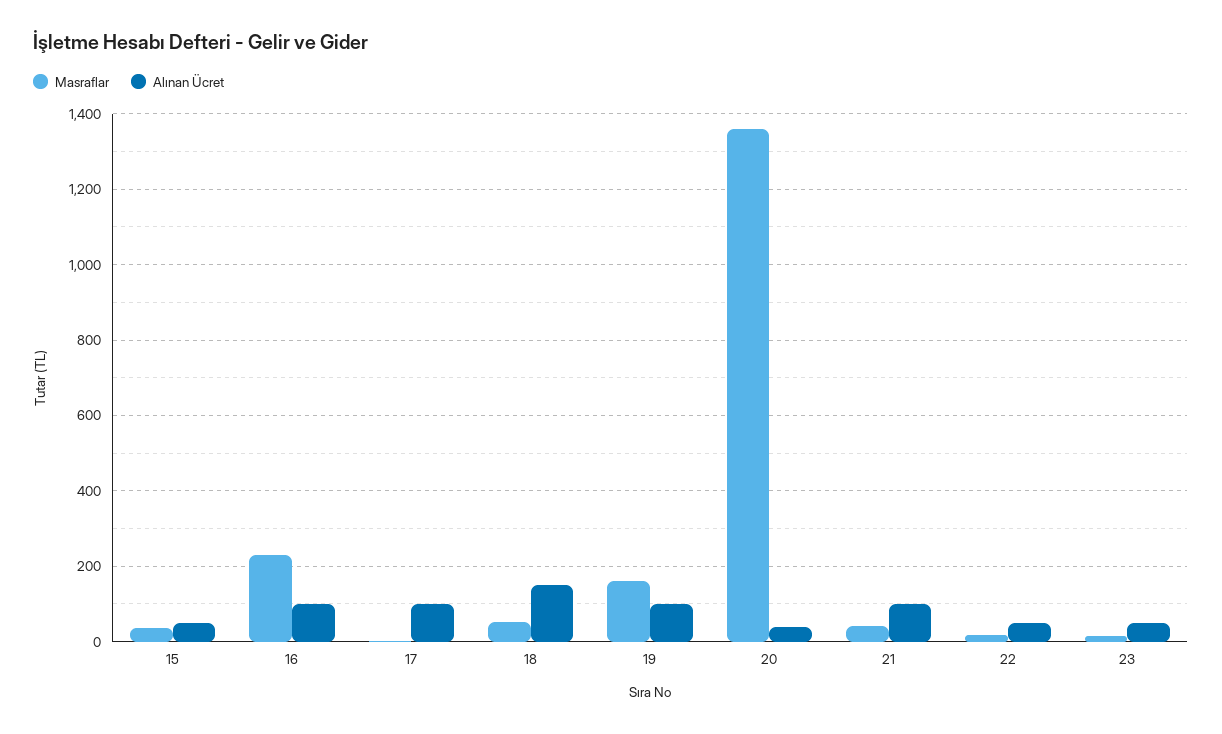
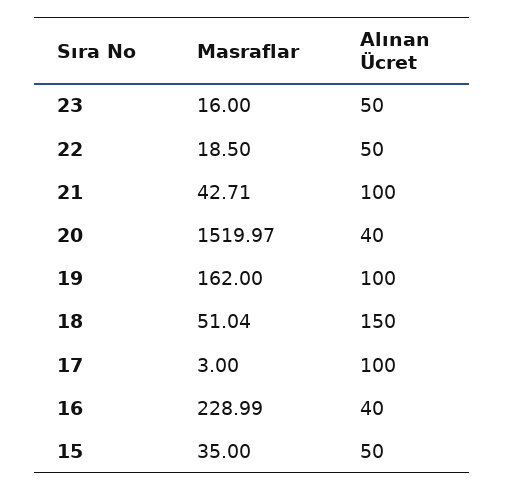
  {
    "Masraflar": {
      "15": 35,
      "16": 228.99,
      "17": 3,
      "18": 51.04,
      "19": 162,
-     "20": 1360,
+     "20": 1519.97,
      "21": 42.71,
      "22": 18.5,
      "23": 16
    },
    "Alınan Ücret": {
      "15": 50,
-     "16": 100,
+     "16": 40,
      "17": 100,
      "18": 150,
      "19": 100,
      "20": 40,
      "21": 100,
      "22": 50,
      "23": 50
    }
  }

